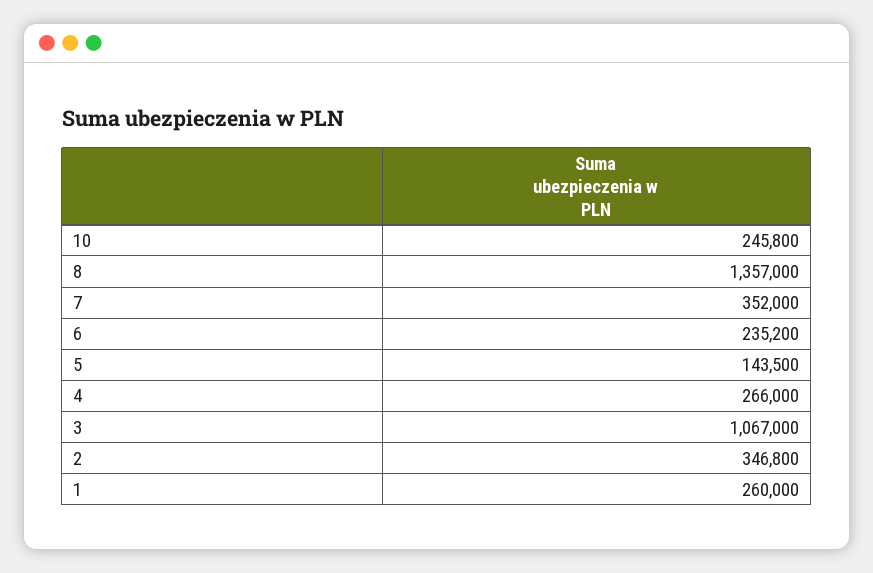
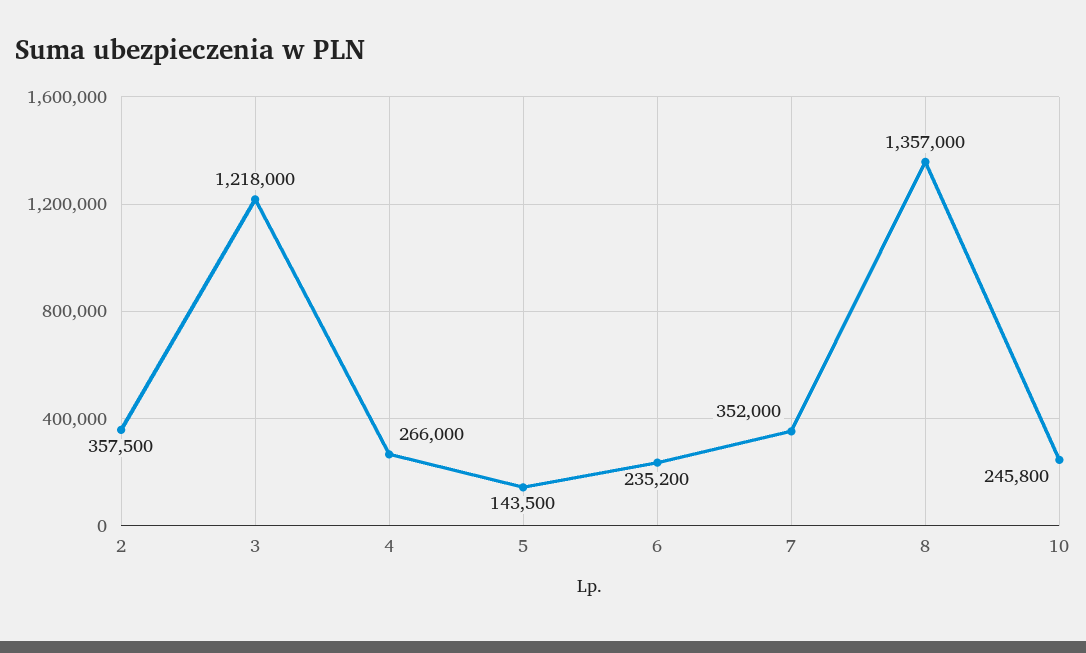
  {
    "10": 245800,
    "8": 1357000,
    "7": 352000,
    "6": 235200,
    "5": 143500,
    "4": 266000,
-   "3": 1067000,
+   "3": 1218000,
-   "2": 346800,
+   "2": 357500
-   "1": 260000
  }

